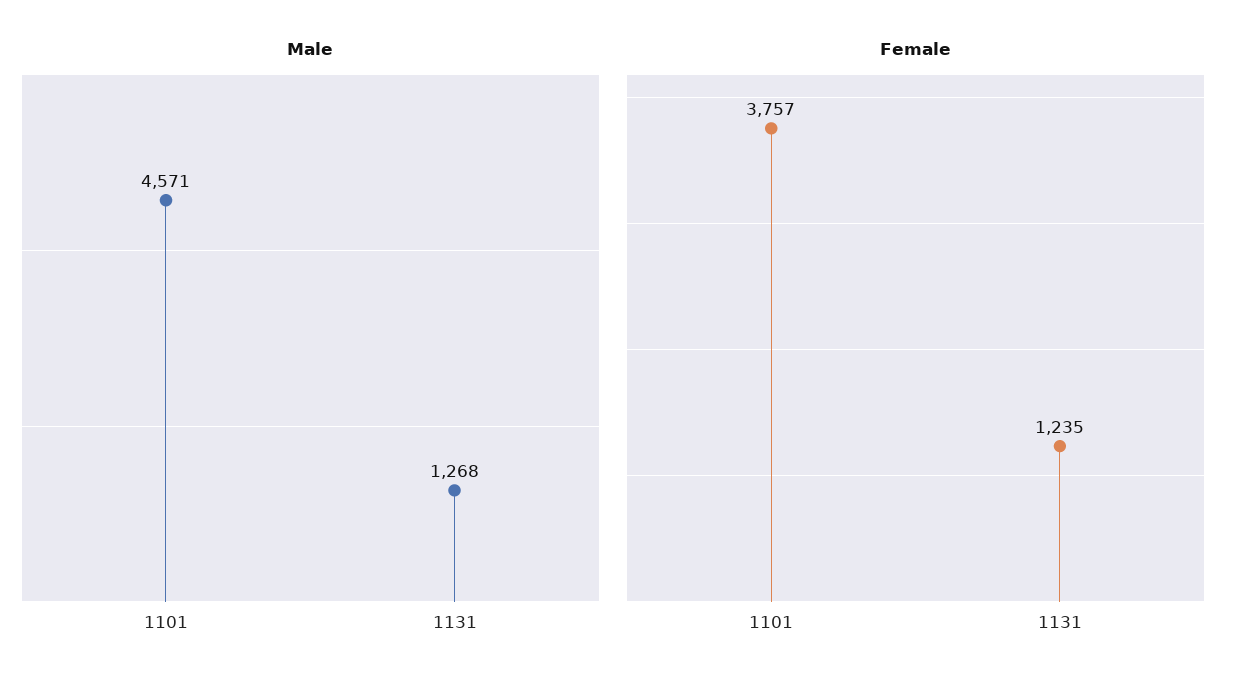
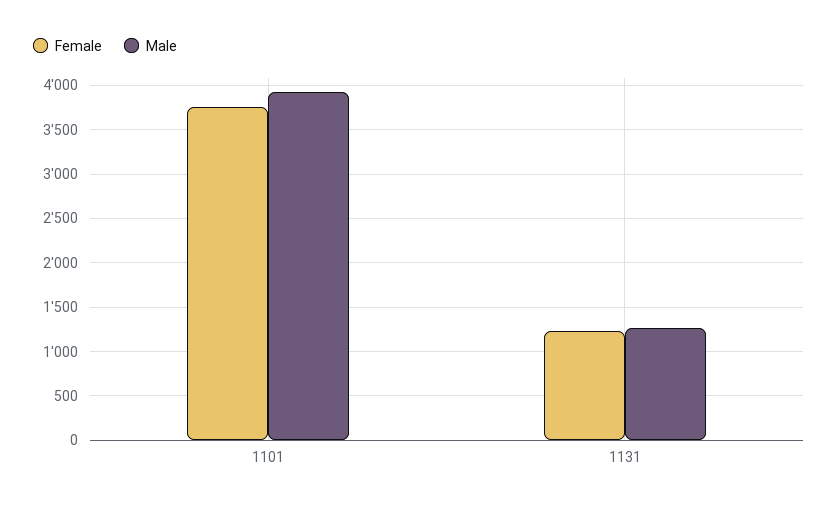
  {
    "Male": {
-     "1101": 4571,
+     "1101": 3900,
      "1131": 1268
    },
    "Female": {
      "1101": 3757,
      "1131": 1235
    }
  }

